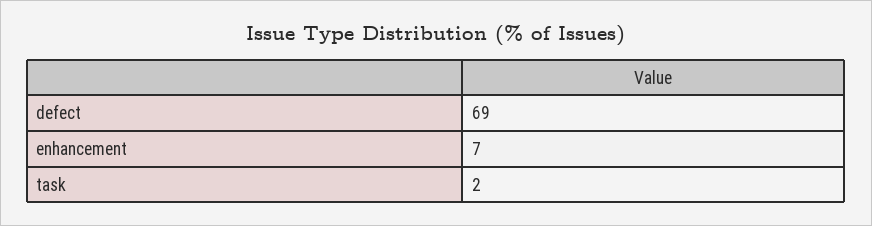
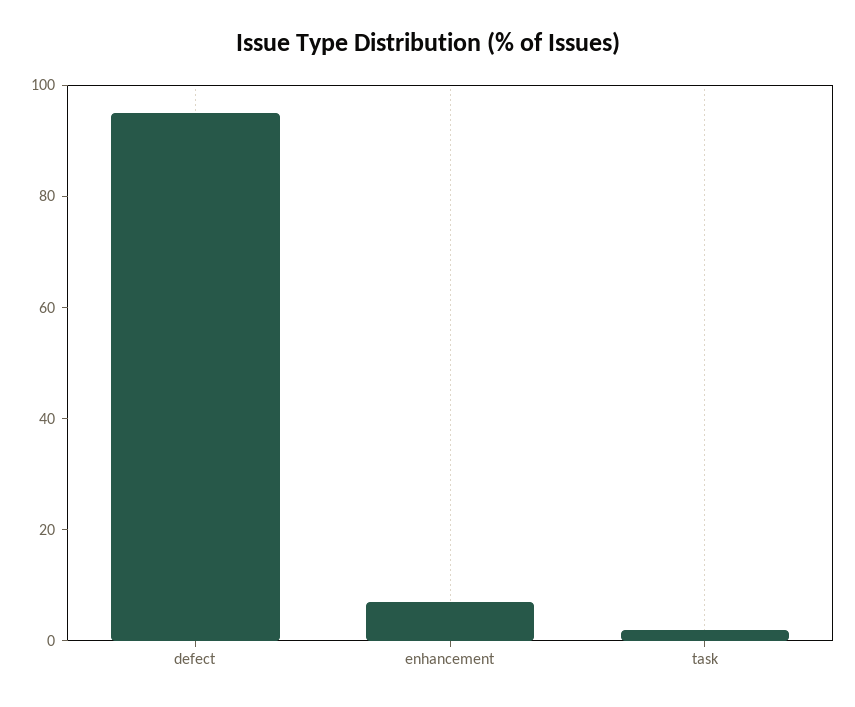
  {
-   "defect": 69,
+   "defect": 95,
    "enhancement": 7,
    "task": 2
  }

